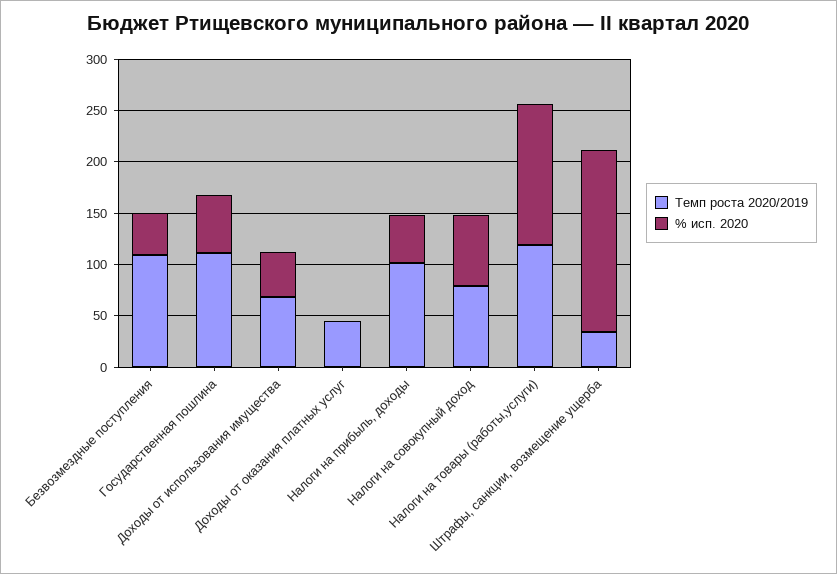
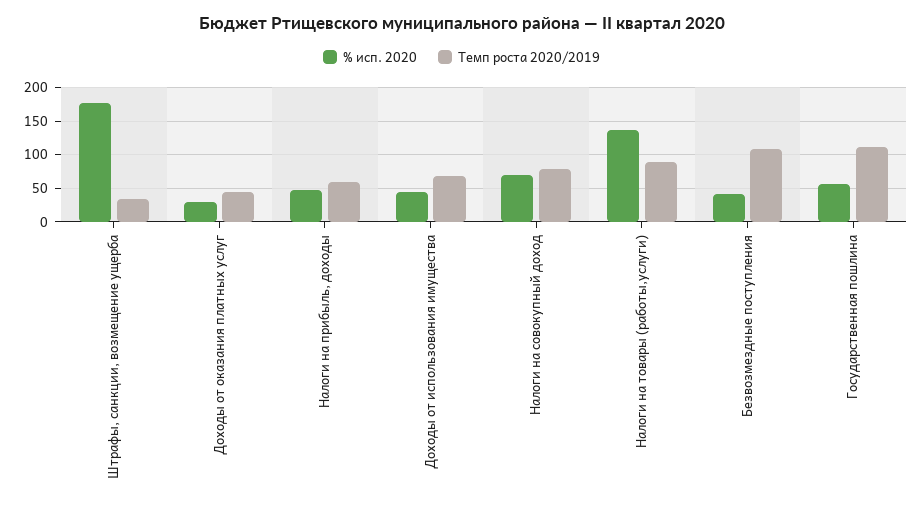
  {
    "Темп роста 2020/2019": {
      "Безвозмездные поступления": 110,
      "Государственная пошлина": 110,
      "Доходы от использования имущества": 70,
      "Доходы от оказания платных услуг": 40,
-     "Налоги на прибыль, доходы": 100,
+     "Налоги на прибыль, доходы": 60,
      "Налоги на совокупный доход": 80,
-     "Налоги на товары (работы,услуги)": 120,
+     "Налоги на товары (работы,услуги)": 90,
      "Штрафы, санкции, возмещение ущерба": 30
    },
    "% исп. 2020": {
      "Безвозмездные поступления": 40,
      "Государственная пошлина": 60,
      "Доходы от использования имущества": 40,
-     "Доходы от оказания платных услуг": 0,
+     "Доходы от оказания платных услуг": 30,
      "Налоги на прибыль, доходы": 50,
      "Налоги на совокупный доход": 70,
      "Налоги на товары (работы,услуги)": 140,
      "Штрафы, санкции, возмещение ущерба": 180
    }
  }

